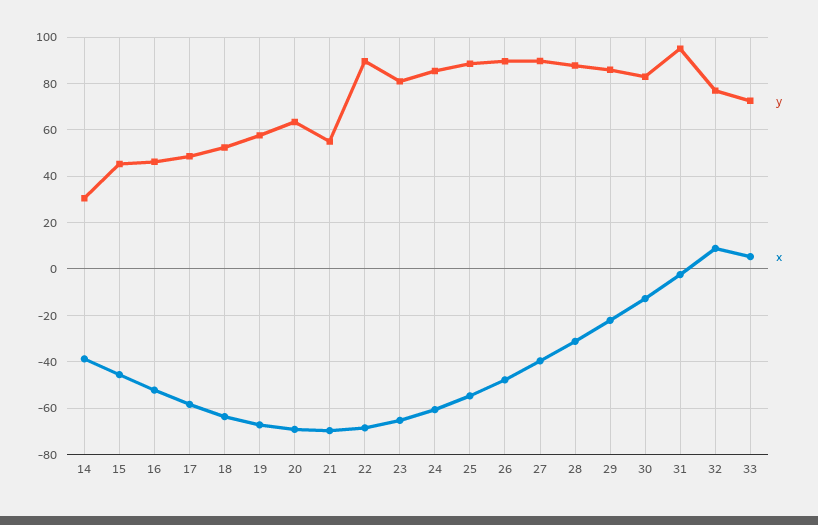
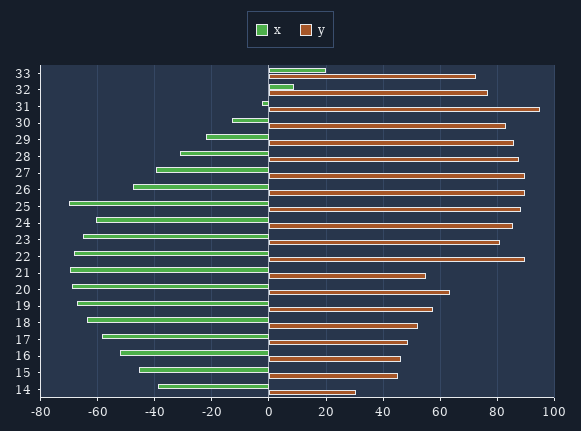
  {
    "y": {
      "14": 30,
      "15": 45,
      "16": 45,
      "17": 47.5,
      "18": 52.5,
      "19": 57.5,
      "20": 62.5,
      "21": 55,
      "22": 90,
      "23": 80,
      "24": 85,
      "25": 87.5,
      "26": 90,
      "27": 90,
      "28": 87.5,
      "29": 85,
      "30": 82.5,
      "31": 95,
      "32": 77.5,
      "33": 72.5
    },
    "x": {
      "14": -40,
      "15": -45,
      "16": -52.5,
      "17": -57.5,
      "18": -62.5,
      "19": -67.5,
      "20": -70,
      "21": -70,
      "22": -67.5,
      "23": -65,
      "24": -60,
-     "25": -55,
+     "25": -70,
      "26": -47.5,
      "27": -40,
      "28": -30,
      "29": -22.5,
      "30": -12.5,
      "31": -2.5,
      "32": 10,
-     "33": 5
+     "33": 20
    }
  }

